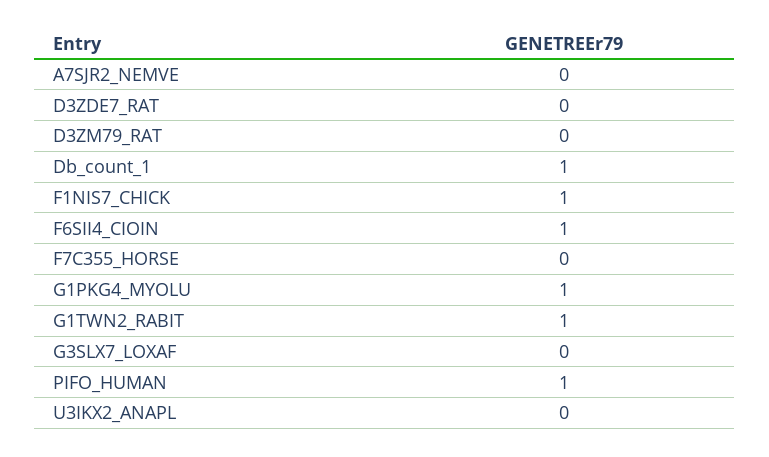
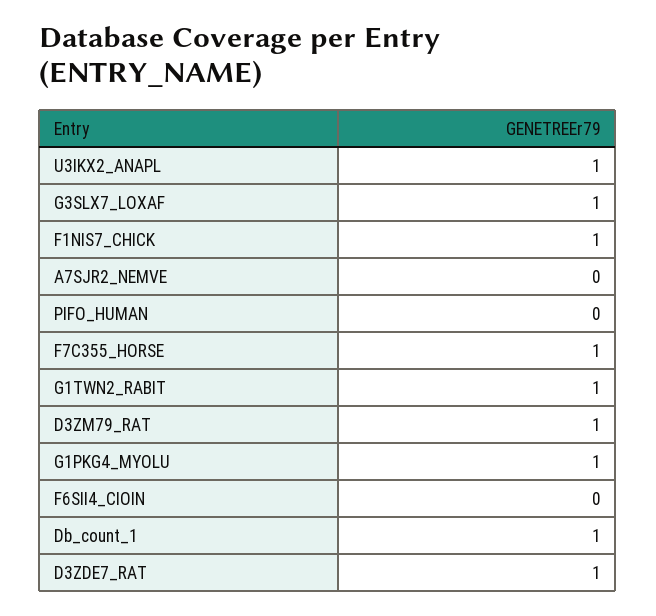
  {
    "A7SJR2_NEMVE": 0,
-   "D3ZDE7_RAT": 0,
+   "D3ZDE7_RAT": 1,
-   "D3ZM79_RAT": 0,
+   "D3ZM79_RAT": 1,
    "Db_count_1": 1,
    "F1NIS7_CHICK": 1,
-   "F6SII4_CIOIN": 1,
+   "F6SII4_CIOIN": 0,
-   "F7C355_HORSE": 0,
+   "F7C355_HORSE": 1,
    "G1PKG4_MYOLU": 1,
    "G1TWN2_RABIT": 1,
-   "G3SLX7_LOXAF": 0,
+   "G3SLX7_LOXAF": 1,
-   "PIFO_HUMAN": 1,
+   "PIFO_HUMAN": 0,
-   "U3IKX2_ANAPL": 0
+   "U3IKX2_ANAPL": 1
  }

